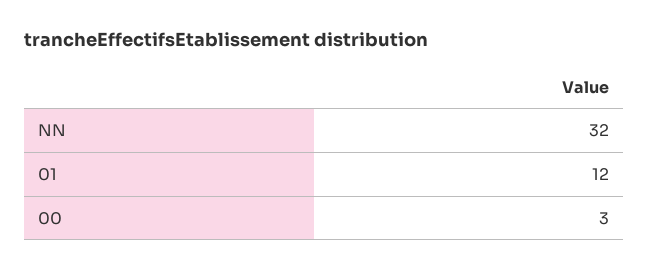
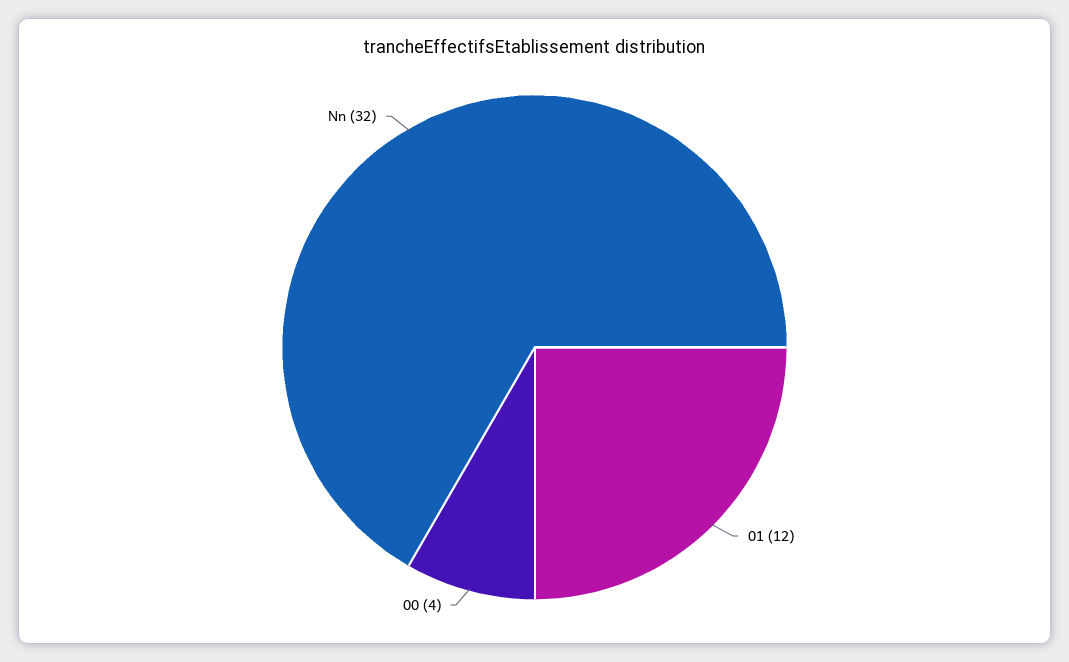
  {
    "NN": 32,
    "01": 12,
-   "00": 3
+   "00": 4
  }

